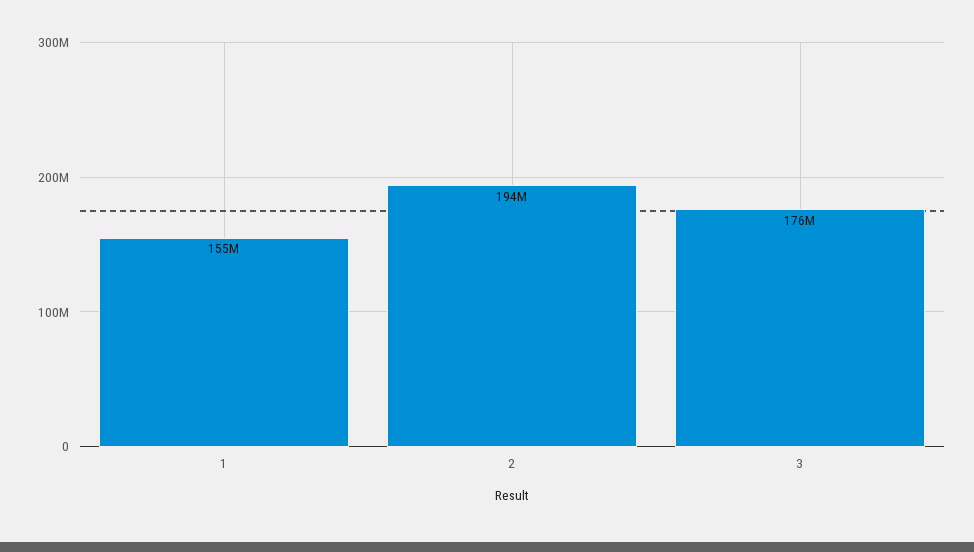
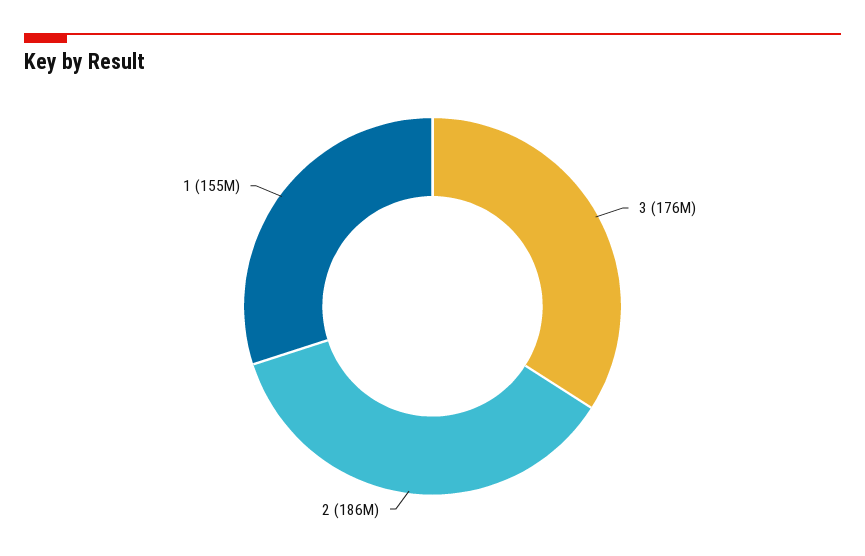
  {
    "1": 155000000,
-   "2": 194000000,
+   "2": 186000000,
    "3": 176000000
  }

